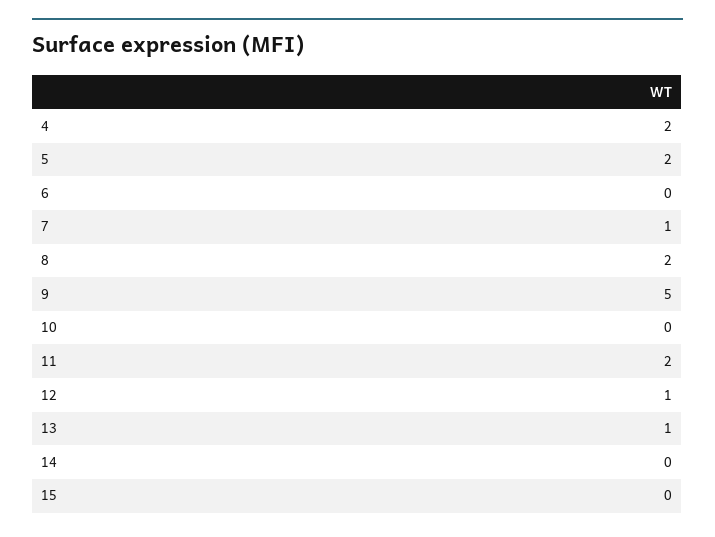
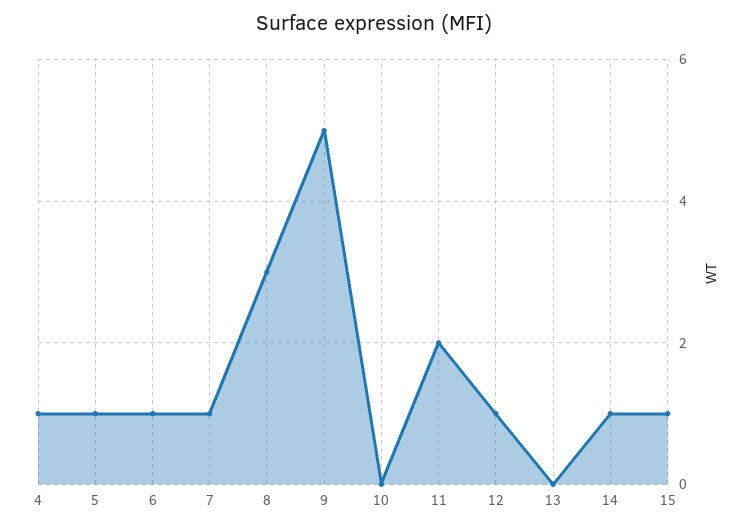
  {
-   "4": 2,
+   "4": 1,
-   "5": 2,
+   "5": 1,
-   "6": 0,
+   "6": 1,
    "7": 1,
-   "8": 2,
+   "8": 3,
    "9": 5,
    "10": 0,
    "11": 2,
    "12": 1,
-   "13": 1,
+   "13": 0,
-   "14": 0,
+   "14": 1,
-   "15": 0
+   "15": 1
  }

